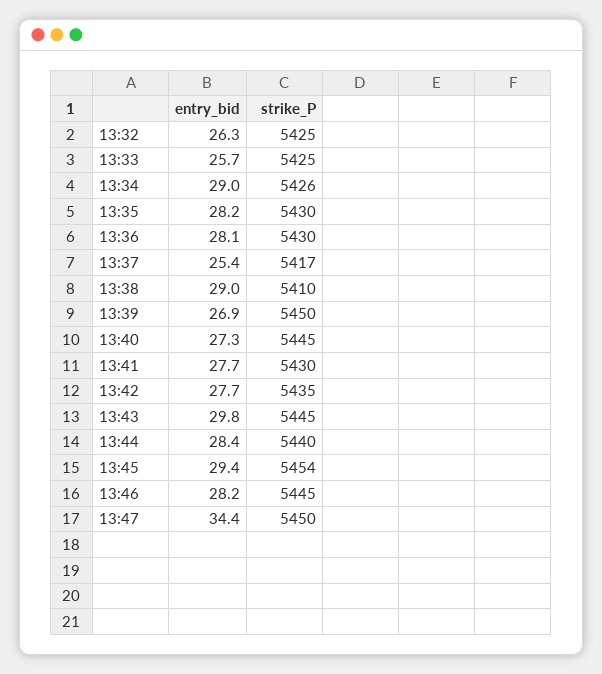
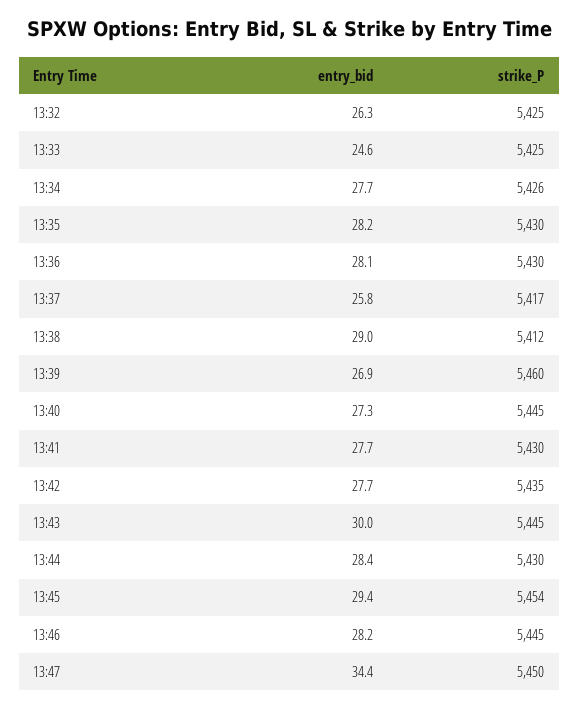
  {
    "entry_bid": {
      "13:32": 26.3,
-     "13:33": 25.7,
+     "13:33": 24.6,
-     "13:34": 29,
+     "13:34": 27.7,
      "13:35": 28.2,
      "13:36": 28.1,
-     "13:37": 25.4,
+     "13:37": 25.8,
      "13:38": 29,
      "13:39": 26.9,
      "13:40": 27.3,
      "13:41": 27.7,
      "13:42": 27.7,
-     "13:43": 29.8,
+     "13:43": 30,
      "13:44": 28.4,
      "13:45": 29.4,
      "13:46": 28.2,
      "13:47": 34.4
    },
    "strike_P": {
      "13:32": 5425,
      "13:33": 5425,
      "13:34": 5426,
      "13:35": 5430,
      "13:36": 5430,
      "13:37": 5417,
-     "13:38": 5410,
+     "13:38": 5412,
-     "13:39": 5450,
+     "13:39": 5460,
      "13:40": 5445,
      "13:41": 5430,
      "13:42": 5435,
      "13:43": 5445,
-     "13:44": 5440,
+     "13:44": 5430,
      "13:45": 5454,
      "13:46": 5445,
      "13:47": 5450
    }
  }

